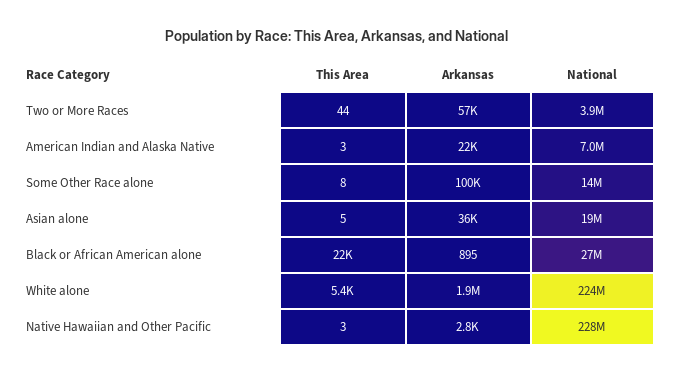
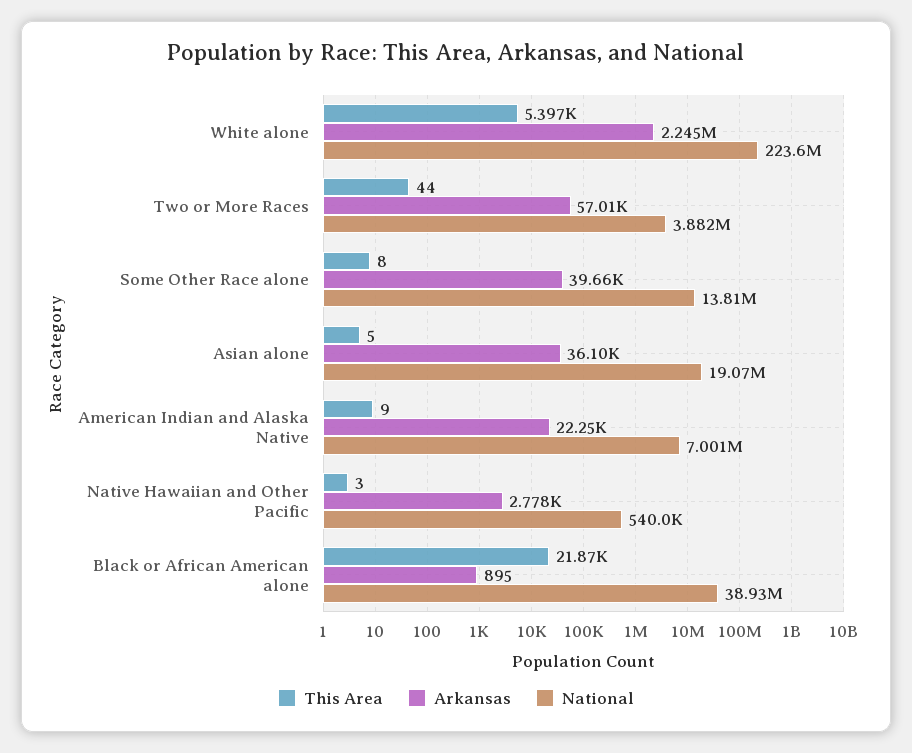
  {
    "This Area": {
      "Two or More Races": 44,
-     "American Indian and Alaska Native": 3,
+     "American Indian and Alaska Native": 9,
      "Some Other Race alone": 8,
      "Asian alone": 5,
      "Black or African American alone": 21870,
      "White alone": 5397,
      "Native Hawaiian and Other Pacific": 3
    },
    "Arkansas": {
      "Two or More Races": 57010,
      "American Indian and Alaska Native": 22250,
-     "Some Other Race alone": 100000,
+     "Some Other Race alone": 39660,
      "Asian alone": 36100,
      "Black or African American alone": 895,
-     "White alone": 1900000,
+     "White alone": 2245000,
      "Native Hawaiian and Other Pacific": 2778
    },
    "National": {
      "Two or More Races": 3882000,
      "American Indian and Alaska Native": 7001000,
      "Some Other Race alone": 13810000,
      "Asian alone": 19070000,
-     "Black or African American alone": 27000000,
+     "Black or African American alone": 38930000,
      "White alone": 223600000,
-     "Native Hawaiian and Other Pacific": 228000000
+     "Native Hawaiian and Other Pacific": 540000
    }
  }

